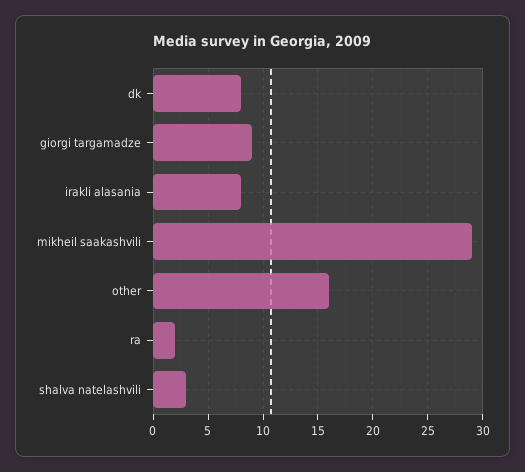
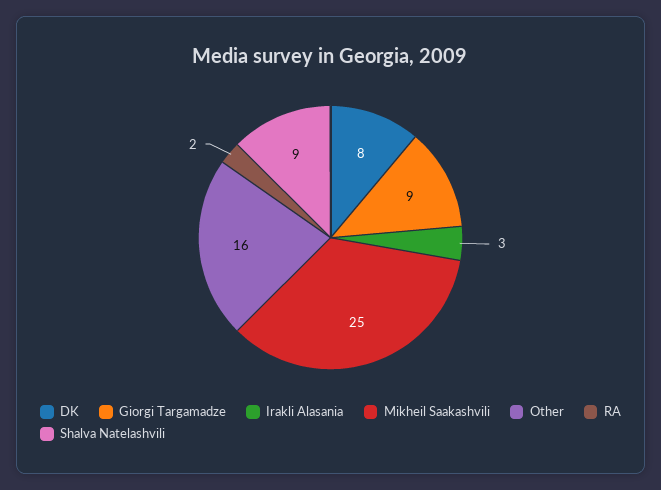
  {
    "dk": 8,
    "giorgi targamadze": 9,
-   "irakli alasania": 8,
+   "irakli alasania": 3,
-   "mikheil saakashvili": 29,
+   "mikheil saakashvili": 25,
    "other": 16,
    "ra": 2,
-   "shalva natelashvili": 3
+   "shalva natelashvili": 9
  }

